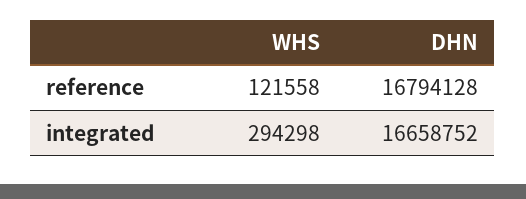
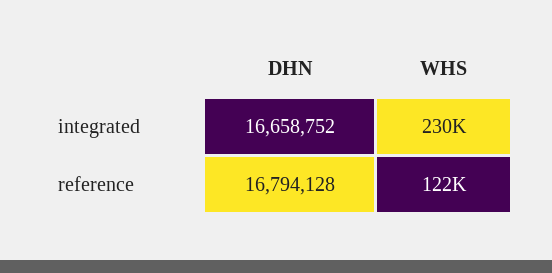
  {
    "WHS": {
      "reference": 121558,
-     "integrated": 294298
+     "integrated": 230000
    },
    "DHN": {
      "reference": 16794128,
      "integrated": 16658752
    }
  }

